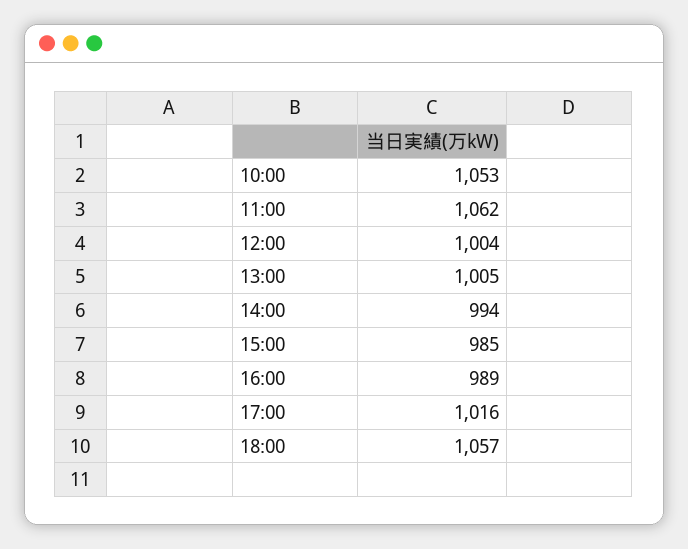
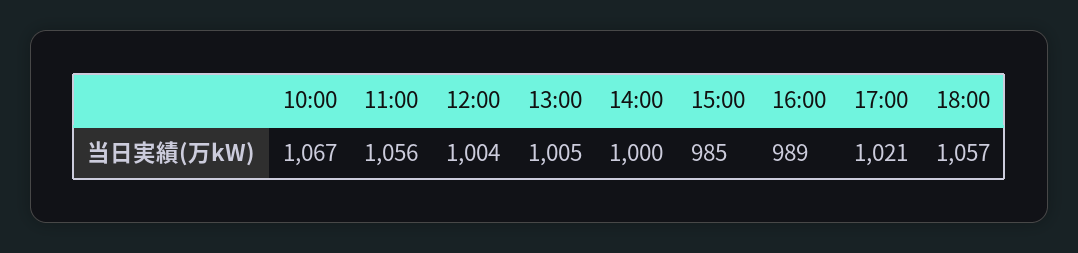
  {
-   "10:00": 1053,
+   "10:00": 1067,
-   "11:00": 1062,
+   "11:00": 1056,
    "12:00": 1004,
    "13:00": 1005,
-   "14:00": 994,
+   "14:00": 1000,
    "15:00": 985,
    "16:00": 989,
-   "17:00": 1016,
+   "17:00": 1021,
    "18:00": 1057
  }

